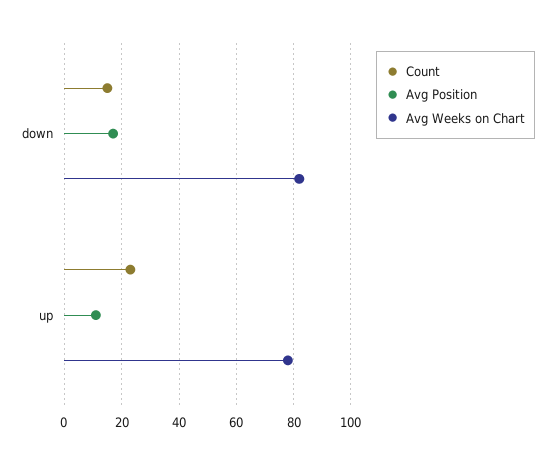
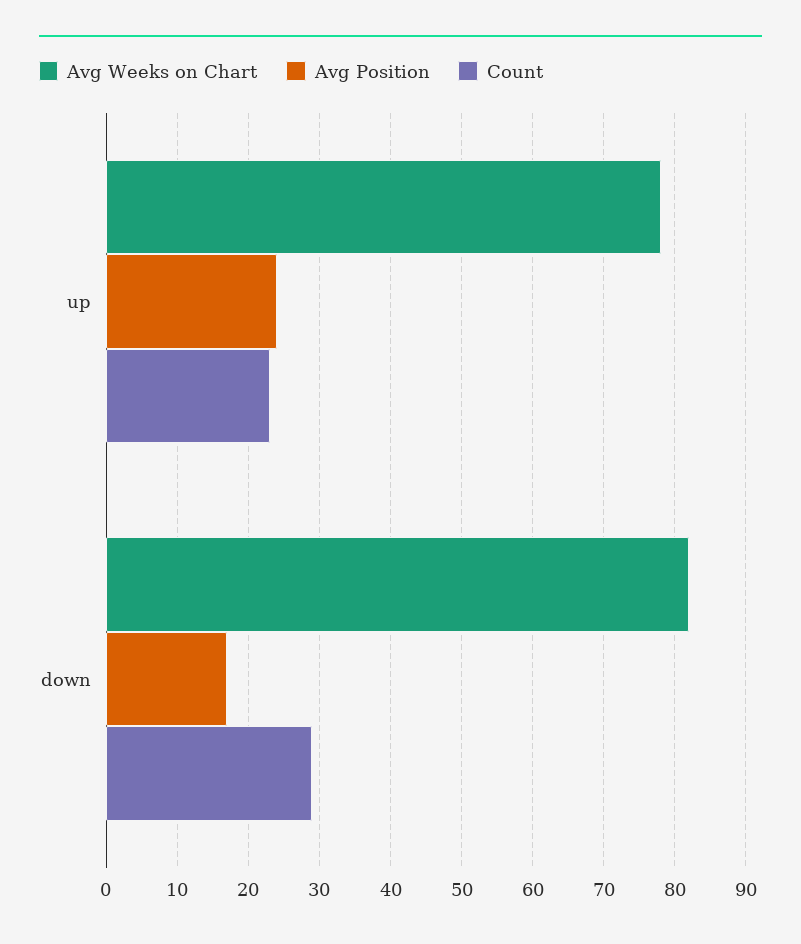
  {
    "Count": {
-     "down": 15,
+     "down": 29,
      "up": 23
    },
    "Avg Position": {
      "down": 17,
-     "up": 10
+     "up": 24
    },
    "Avg Weeks on Chart": {
      "down": 82,
      "up": 78
    }
  }

